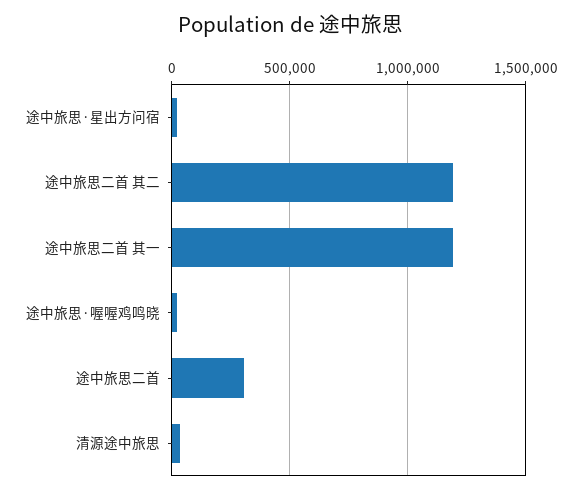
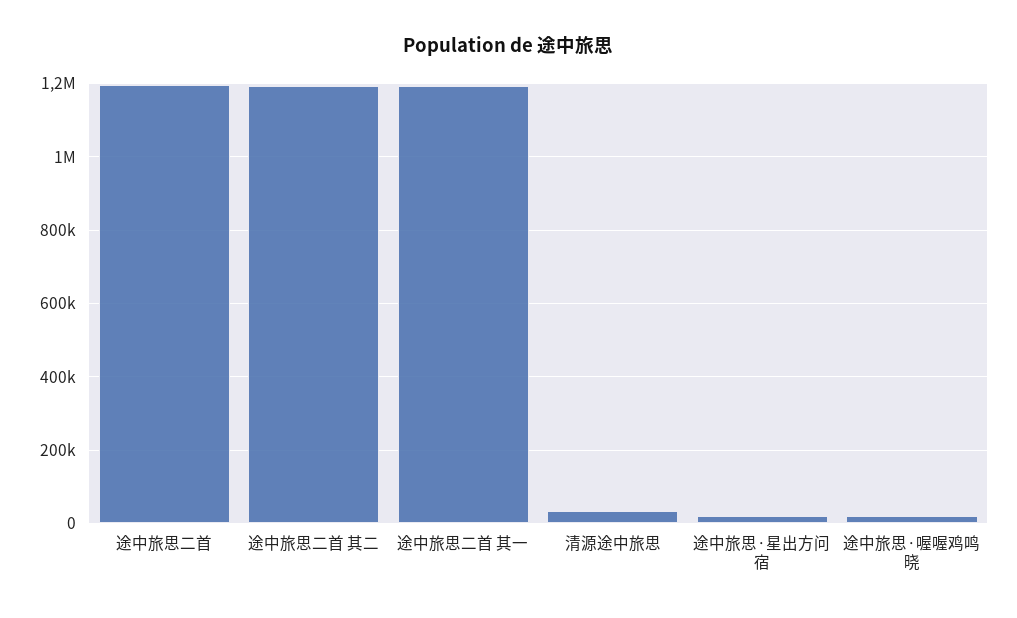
  {
    "途中旅思·星出方问宿": 20000,
    "途中旅思二首 其二": 1200000,
    "途中旅思二首 其一": 1200000,
    "途中旅思·喔喔鸡鸣晓": 20000,
-   "途中旅思二首": 300000,
+   "途中旅思二首": 1200000,
    "清源途中旅思": 40000
  }

